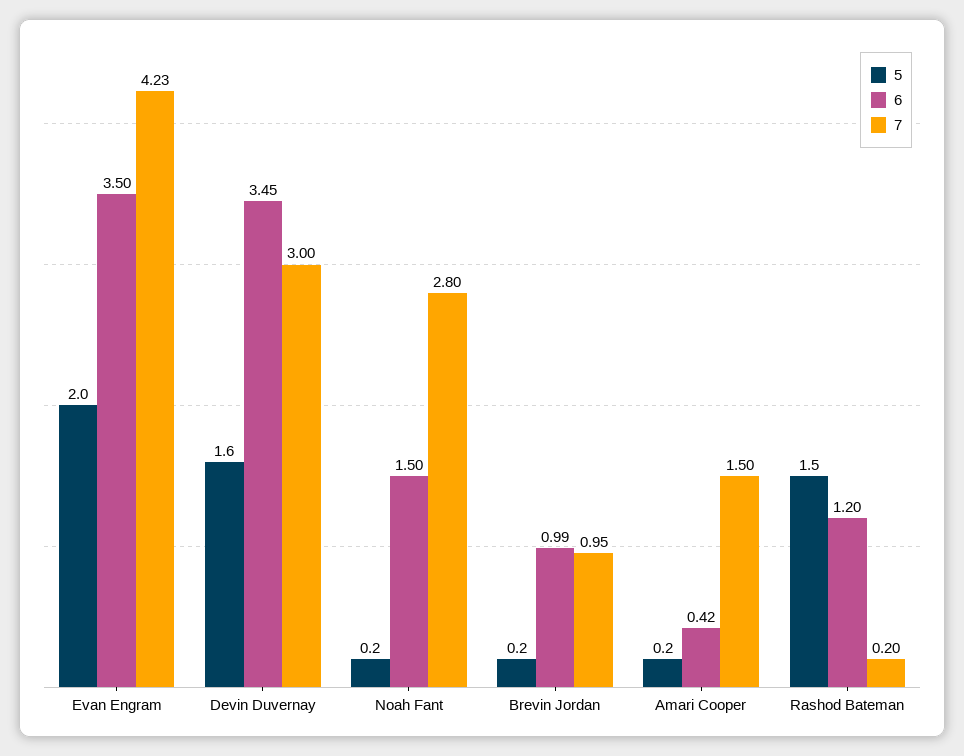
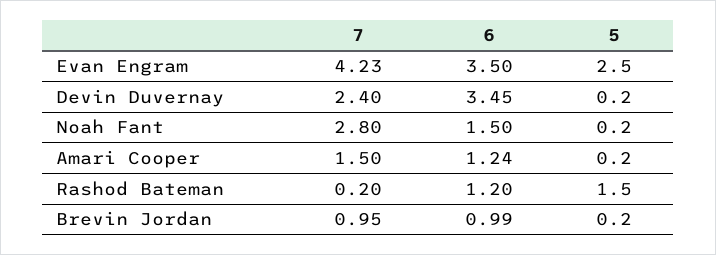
  {
    "5": {
-     "Evan Engram": 2,
+     "Evan Engram": 2.5,
-     "Devin Duvernay": 1.6,
+     "Devin Duvernay": 0.2,
      "Noah Fant": 0.2,
      "Brevin Jordan": 0.2,
      "Amari Cooper": 0.2,
      "Rashod Bateman": 1.5
    },
    "6": {
      "Evan Engram": 3.5,
      "Devin Duvernay": 3.45,
      "Noah Fant": 1.5,
      "Brevin Jordan": 0.99,
-     "Amari Cooper": 0.42,
+     "Amari Cooper": 1.24,
      "Rashod Bateman": 1.2
    },
    "7": {
      "Evan Engram": 4.23,
-     "Devin Duvernay": 3,
+     "Devin Duvernay": 2.4,
      "Noah Fant": 2.8,
      "Brevin Jordan": 0.95,
      "Amari Cooper": 1.5,
      "Rashod Bateman": 0.2
    }
  }

